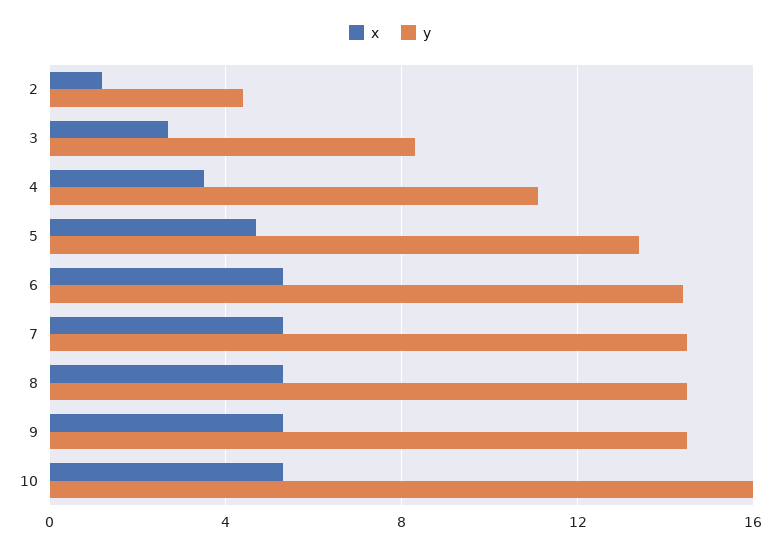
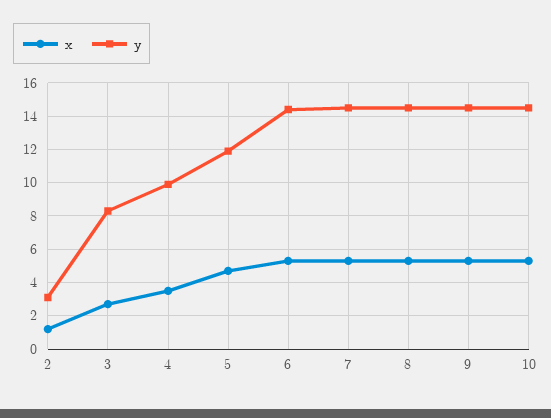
  {
    "x": {
      "2": 1,
      "3": 2.5,
      "4": 3.5,
      "5": 4.5,
      "6": 5.5,
      "7": 5.5,
      "8": 5.5,
      "9": 5.5,
      "10": 5.5
    },
    "y": {
-     "2": 4.5,
+     "2": 3,
      "3": 8.5,
-     "4": 11,
+     "4": 10,
-     "5": 13.5,
+     "5": 12,
      "6": 14.5,
      "7": 14.5,
      "8": 14.5,
      "9": 14.5,
-     "10": 16
+     "10": 14.5
    }
  }

